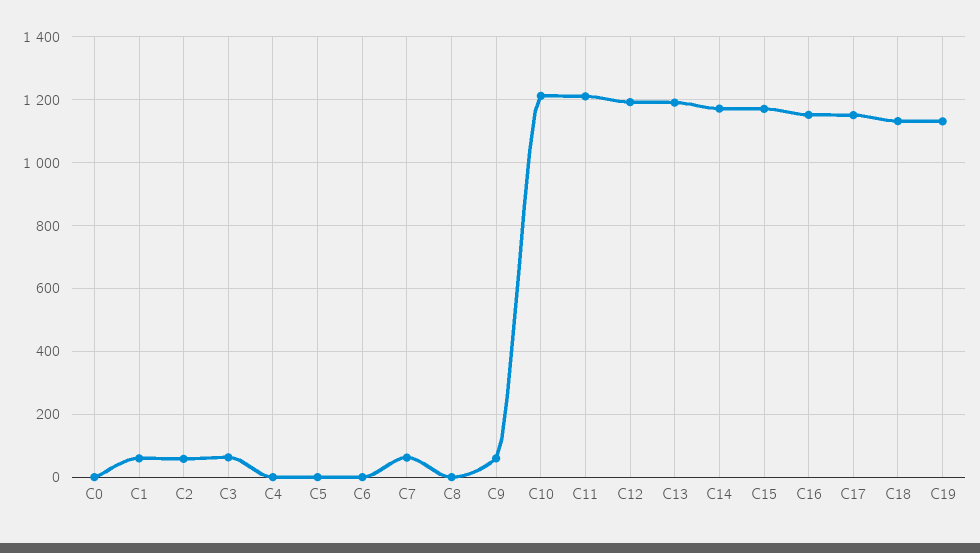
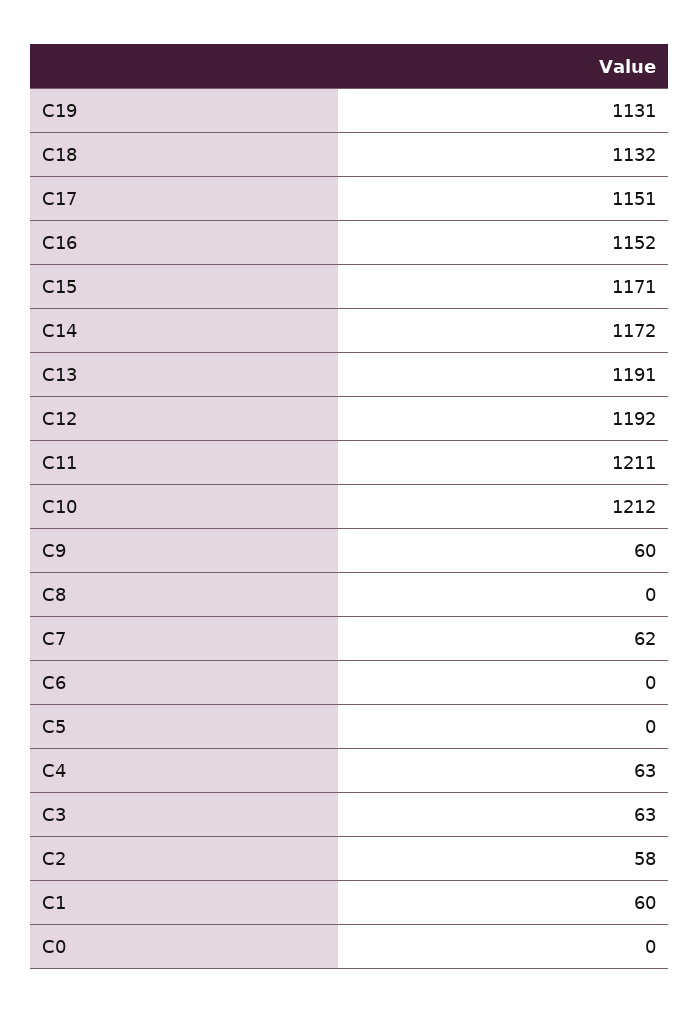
  {
    "C0": 0,
    "C1": 60,
    "C2": 58,
    "C3": 63,
-   "C4": 0,
+   "C4": 63,
    "C5": 0,
    "C6": 0,
    "C7": 62,
    "C8": 0,
    "C9": 60,
    "C10": 1212,
    "C11": 1211,
    "C12": 1192,
    "C13": 1191,
    "C14": 1172,
    "C15": 1171,
    "C16": 1152,
    "C17": 1151,
    "C18": 1132,
    "C19": 1131
  }

